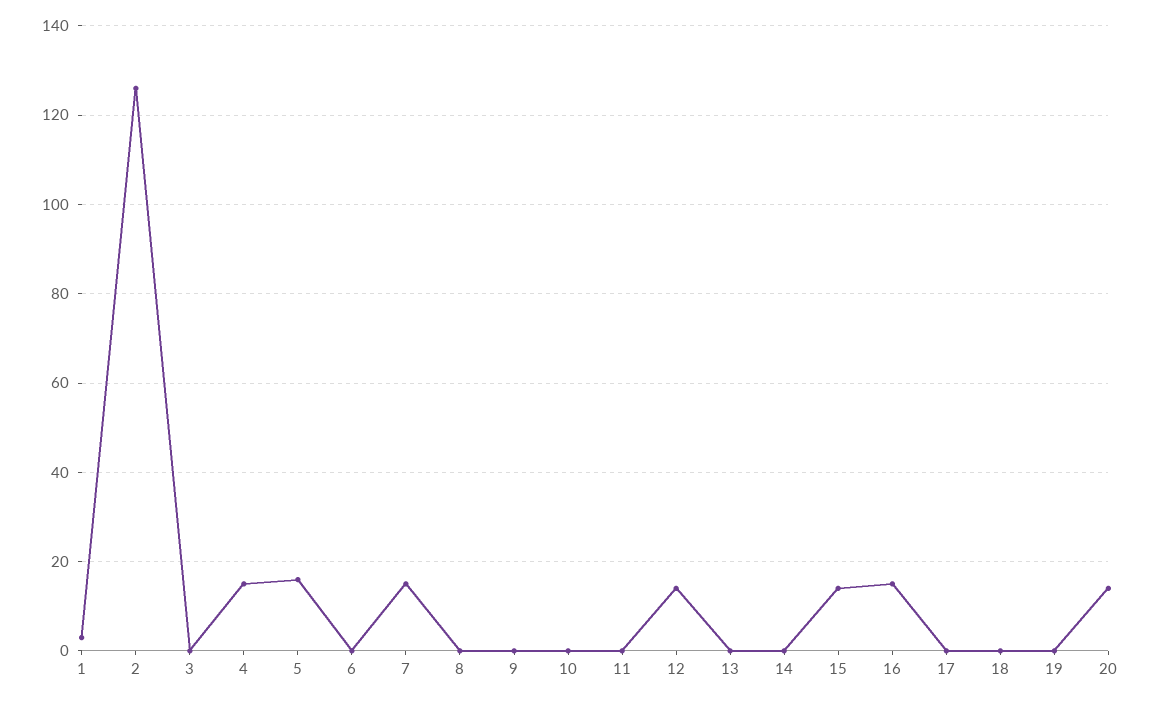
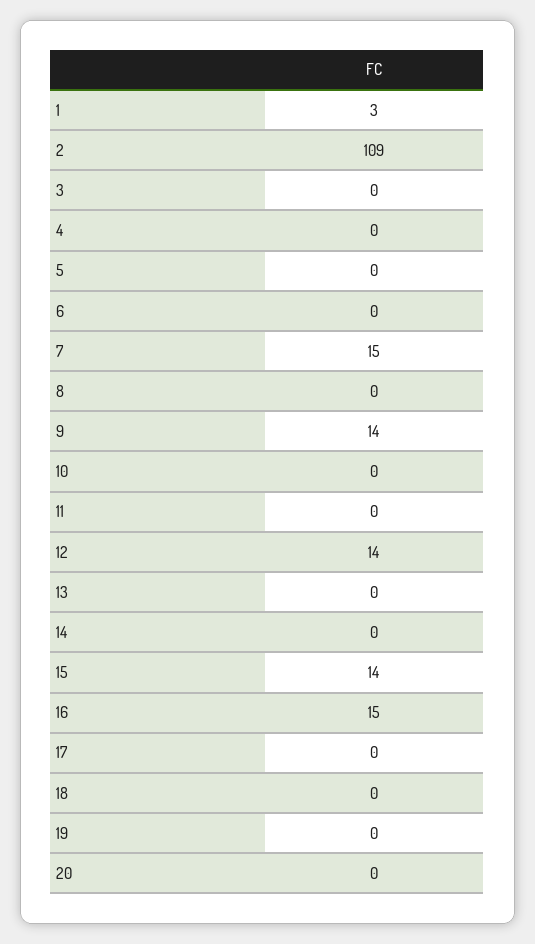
  {
    "1": 3,
-   "2": 125,
+   "2": 109,
    "3": 0,
-   "4": 15,
+   "4": 0,
-   "5": 15,
+   "5": 0,
    "6": 0,
    "7": 15,
    "8": 0,
-   "9": 0,
+   "9": 14,
    "10": 0,
    "11": 0,
    "12": 14,
    "13": 0,
    "14": 0,
    "15": 14,
    "16": 15,
    "17": 0,
    "18": 0,
    "19": 0,
-   "20": 15
+   "20": 0
  }

